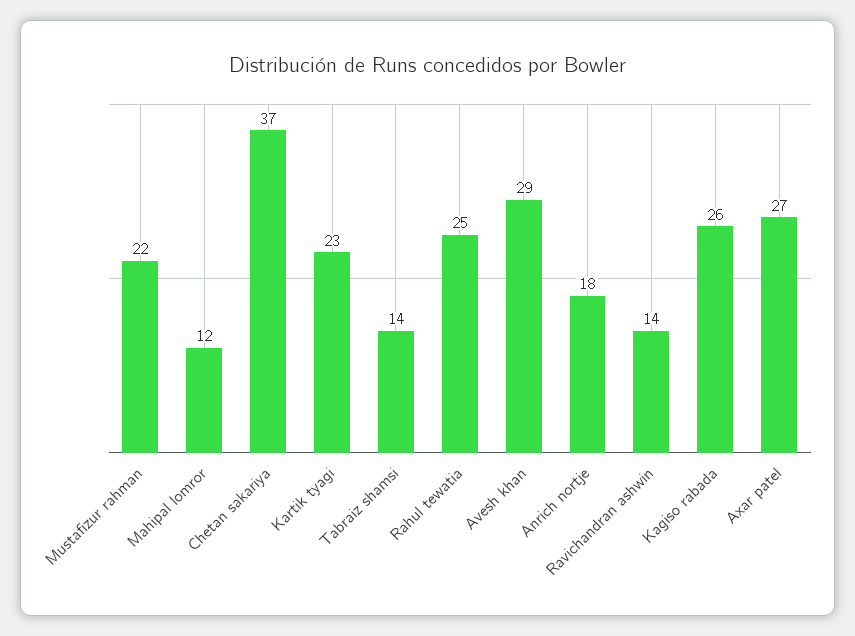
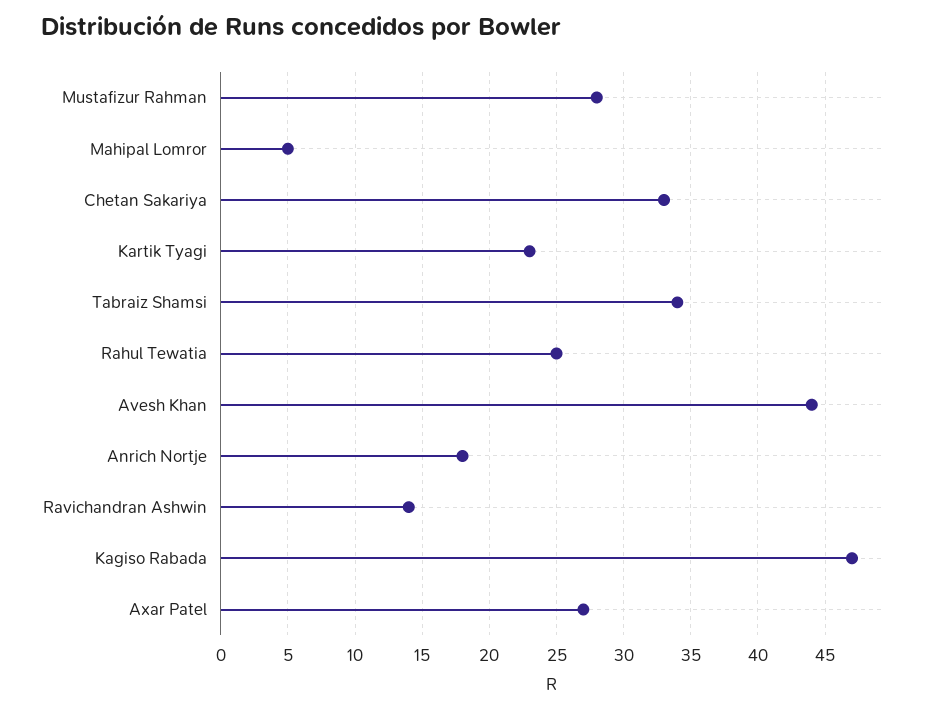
  {
-   "Mustafizur rahman": 22,
+   "Mustafizur rahman": 28,
-   "Mahipal lomror": 12,
+   "Mahipal lomror": 5,
-   "Chetan sakariya": 37,
+   "Chetan sakariya": 33,
    "Kartik tyagi": 23,
-   "Tabraiz shamsi": 14,
+   "Tabraiz shamsi": 34,
    "Rahul tewatia": 25,
-   "Avesh khan": 29,
+   "Avesh khan": 44,
    "Anrich nortje": 18,
    "Ravichandran ashwin": 14,
-   "Kagiso rabada": 26,
+   "Kagiso rabada": 47,
    "Axar patel": 27
  }

